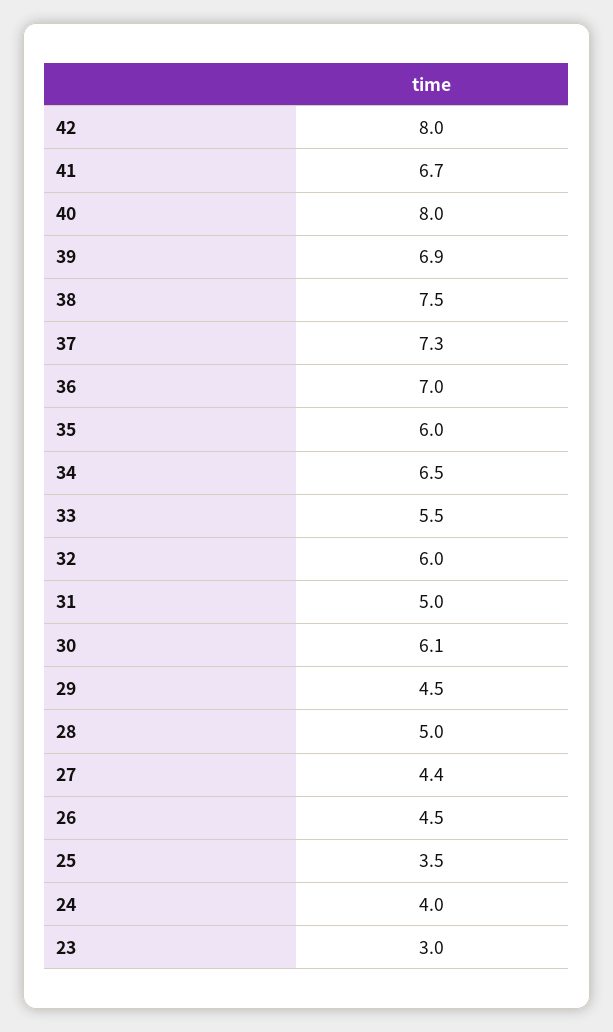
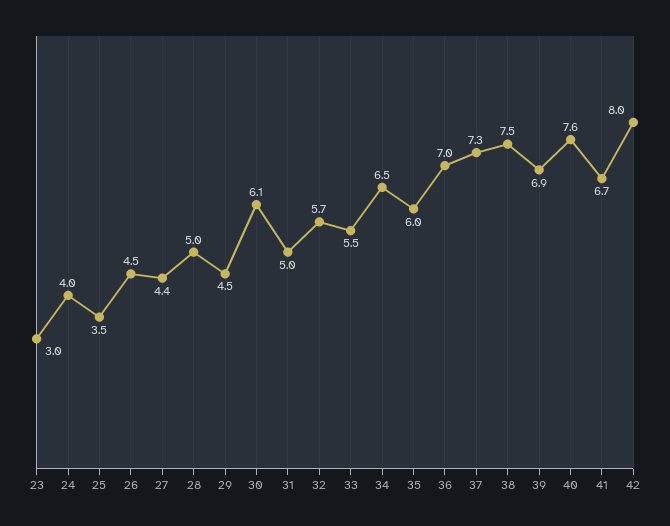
  {
    "42": 8,
    "41": 6.7,
-   "40": 8,
+   "40": 7.6,
    "39": 6.9,
    "38": 7.5,
    "37": 7.3,
    "36": 7,
    "35": 6,
    "34": 6.5,
    "33": 5.5,
-   "32": 6,
+   "32": 5.7,
    "31": 5,
    "30": 6.1,
    "29": 4.5,
    "28": 5,
    "27": 4.4,
    "26": 4.5,
    "25": 3.5,
    "24": 4,
    "23": 3
  }

